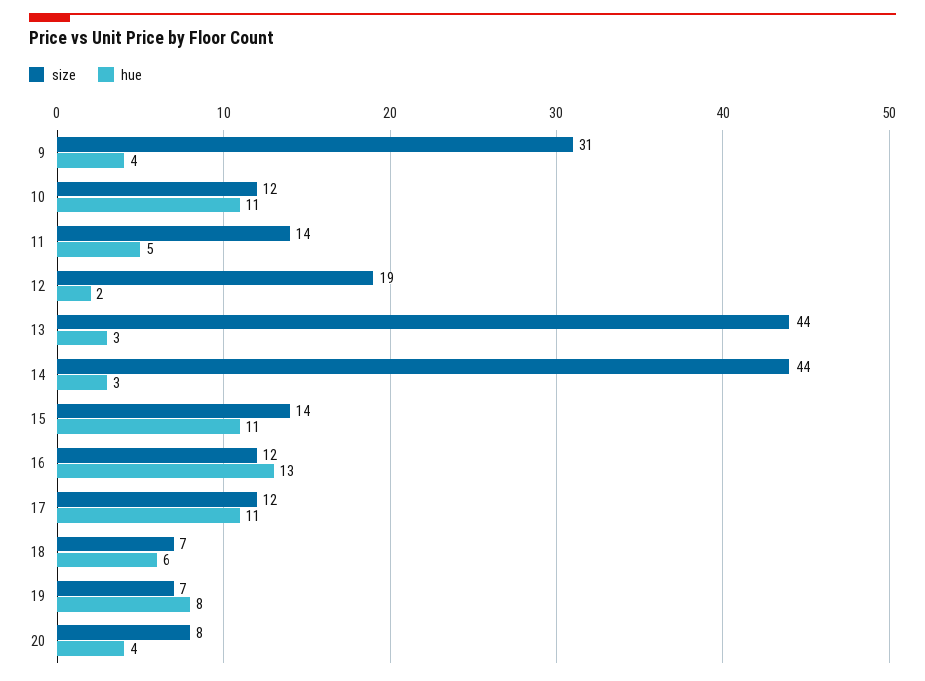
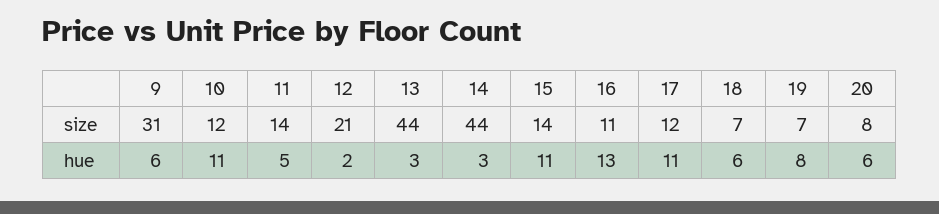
  {
    "size": {
      "9": 31,
      "10": 12,
      "11": 14,
-     "12": 19,
+     "12": 21,
      "13": 44,
      "14": 44,
      "15": 14,
-     "16": 12,
+     "16": 11,
      "17": 12,
      "18": 7,
      "19": 7,
      "20": 8
    },
    "hue": {
-     "9": 4,
+     "9": 6,
      "10": 11,
      "11": 5,
      "12": 2,
      "13": 3,
      "14": 3,
      "15": 11,
      "16": 13,
      "17": 11,
      "18": 6,
      "19": 8,
-     "20": 4
+     "20": 6
    }
  }

